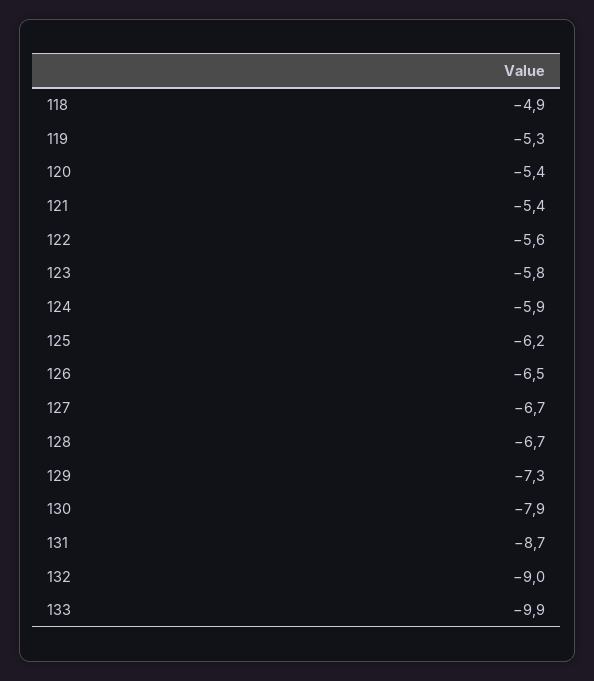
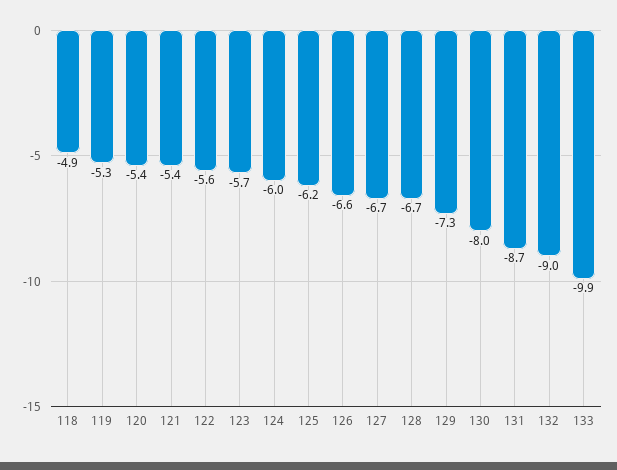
  {
    "118": -4.9,
    "119": -5.3,
    "120": -5.4,
    "121": -5.4,
    "122": -5.6,
-   "123": -5.8,
+   "123": -5.7,
-   "124": -5.9,
+   "124": -6,
    "125": -6.2,
-   "126": -6.5,
+   "126": -6.6,
    "127": -6.7,
    "128": -6.7,
    "129": -7.3,
-   "130": -7.9,
+   "130": -8,
    "131": -8.7,
    "132": -9,
    "133": -9.9
  }

